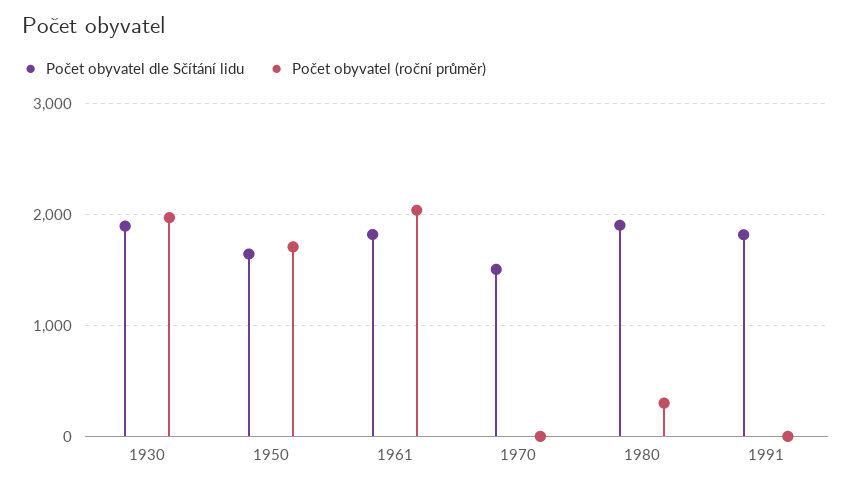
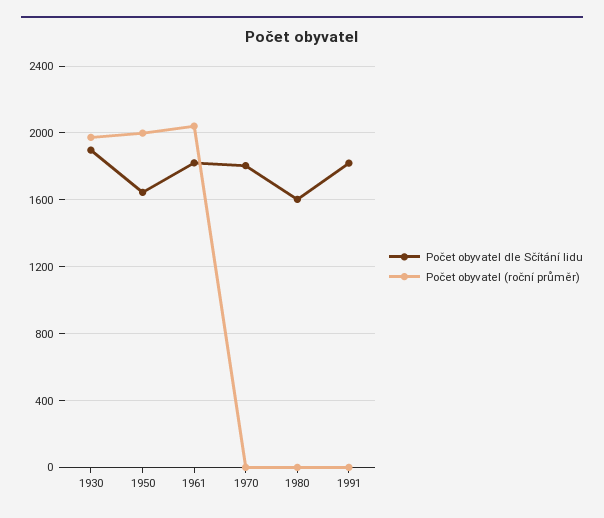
  {
    "Počet obyvatel dle Sčítání lidu": {
      "1930": 1900,
      "1950": 1650,
      "1961": 1800,
-     "1970": 1500,
+     "1970": 1800,
-     "1980": 1900,
+     "1980": 1600,
      "1991": 1800
    },
    "Počet obyvatel (roční průměr)": {
      "1930": 1950,
-     "1950": 1700,
+     "1950": 2000,
      "1961": 2050,
      "1970": 0,
-     "1980": 300,
+     "1980": 0,
      "1991": 0
    }
  }

